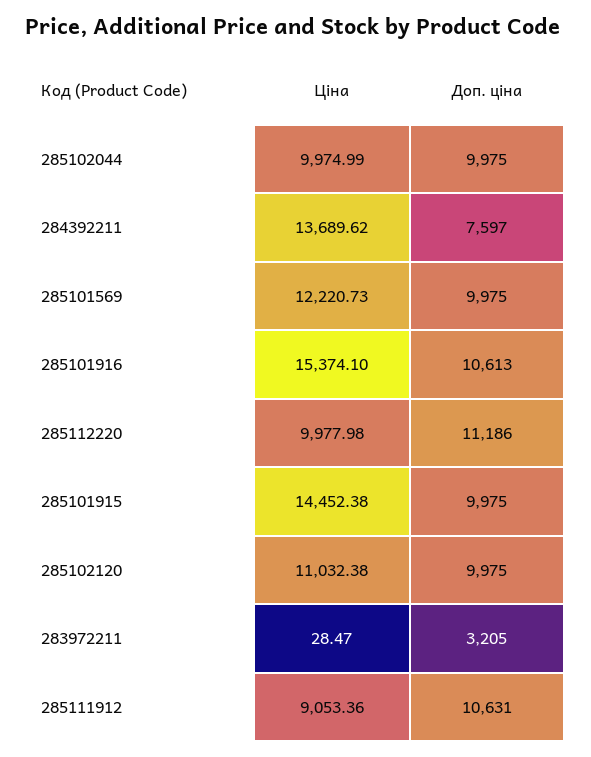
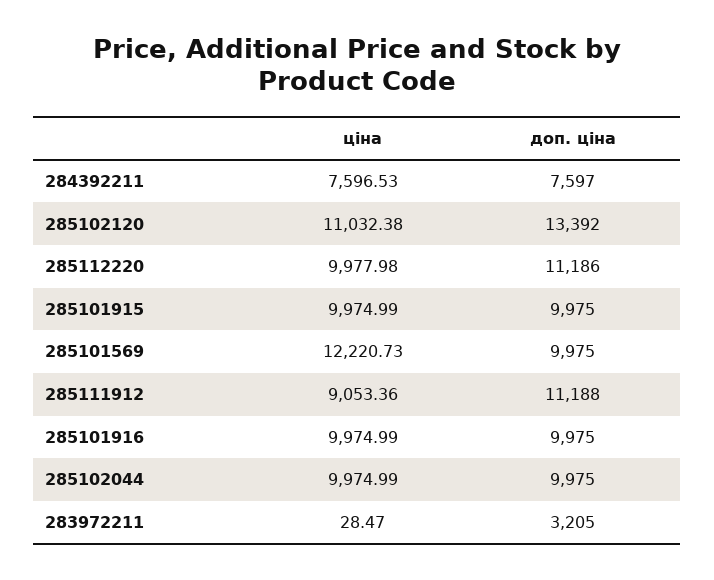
  {
    "Ціна": {
      "285102044": 9974.99,
-     "284392211": 13689.62,
+     "284392211": 7596.53,
      "285101569": 12220.73,
-     "285101916": 15374.1,
+     "285101916": 9974.99,
      "285112220": 9977.98,
-     "285101915": 14452.38,
+     "285101915": 9974.99,
      "285102120": 11032.38,
      "283972211": 28.47,
      "285111912": 9053.36
    },
    "Доп. ціна": {
      "285102044": 9975,
      "284392211": 7597,
      "285101569": 9975,
-     "285101916": 10613,
+     "285101916": 9975,
      "285112220": 11186,
      "285101915": 9975,
-     "285102120": 9975,
+     "285102120": 13392,
      "283972211": 3205,
-     "285111912": 10631
+     "285111912": 11188
    }
  }

